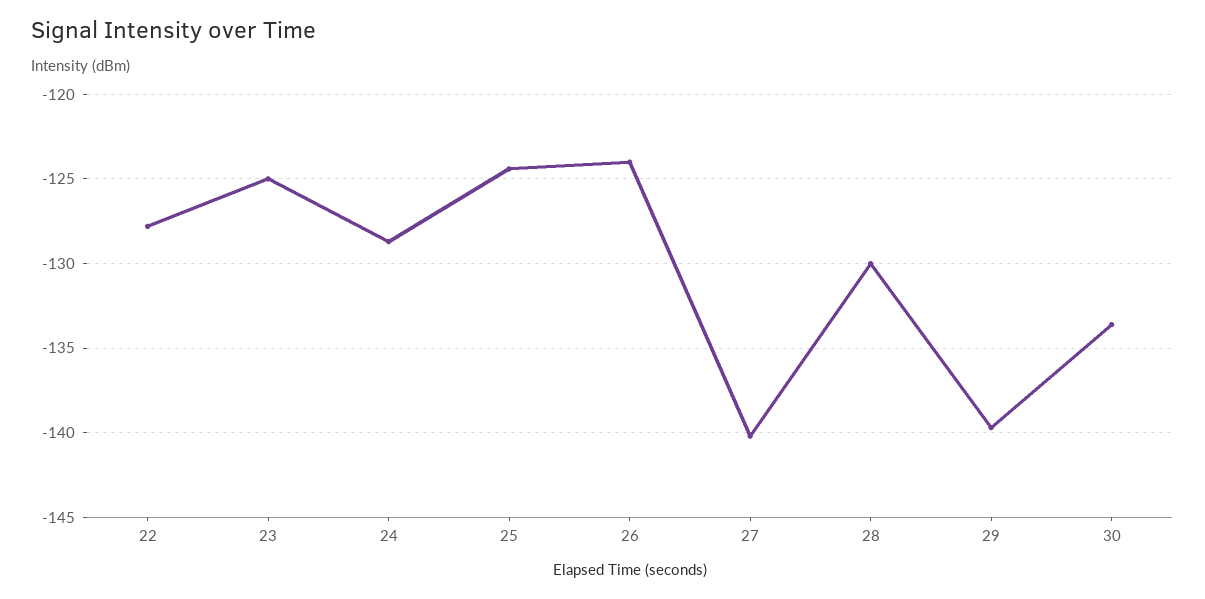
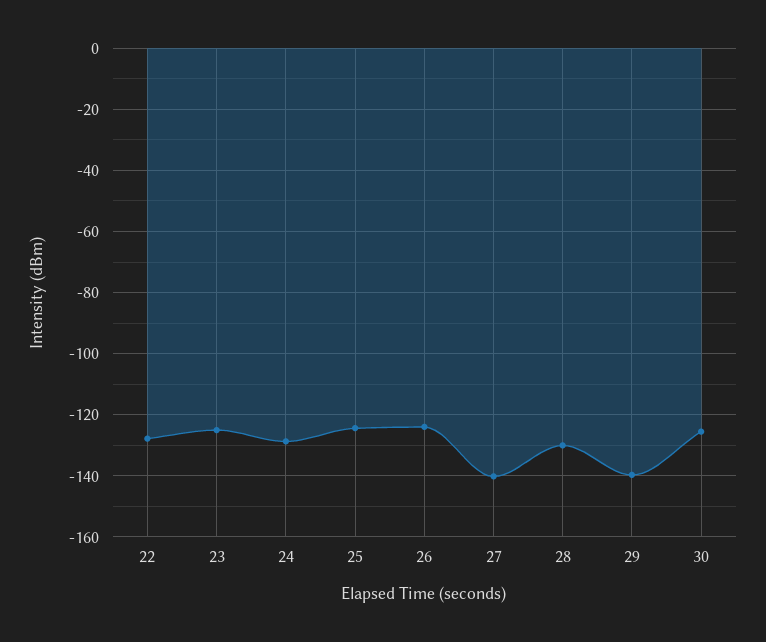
  {
    "22": -128,
    "23": -125,
    "24": -128.5,
    "25": -124.5,
    "26": -124,
    "27": -140,
    "28": -130,
    "29": -139.5,
-   "30": -133.5
+   "30": -126
  }

